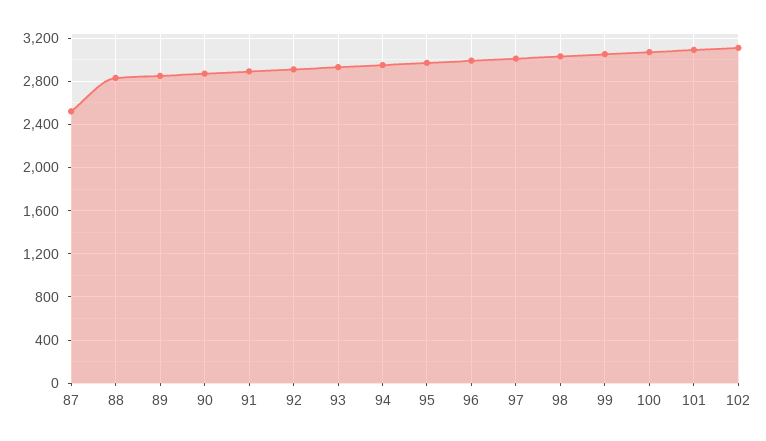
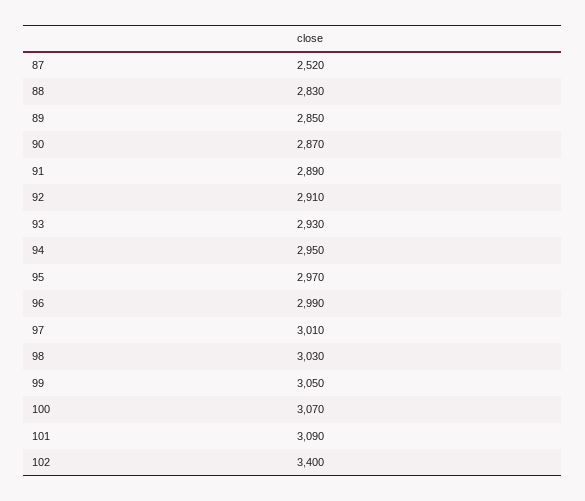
  {
    "87": 2520,
    "88": 2830,
    "89": 2850,
    "90": 2870,
    "91": 2890,
    "92": 2910,
    "93": 2930,
    "94": 2950,
    "95": 2970,
    "96": 2990,
    "97": 3010,
    "98": 3030,
    "99": 3050,
    "100": 3070,
    "101": 3090,
-   "102": 3100
+   "102": 3400
  }

